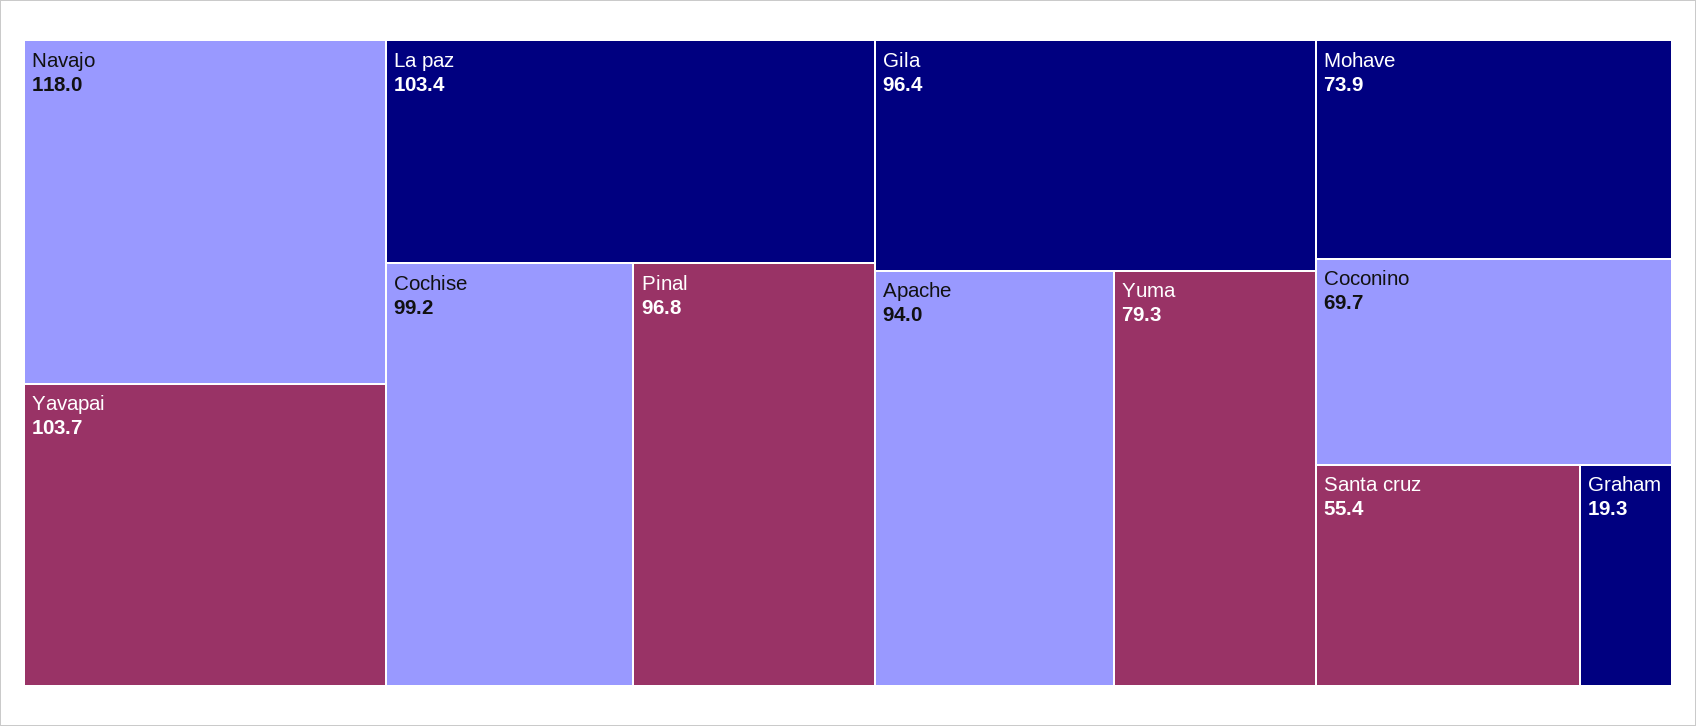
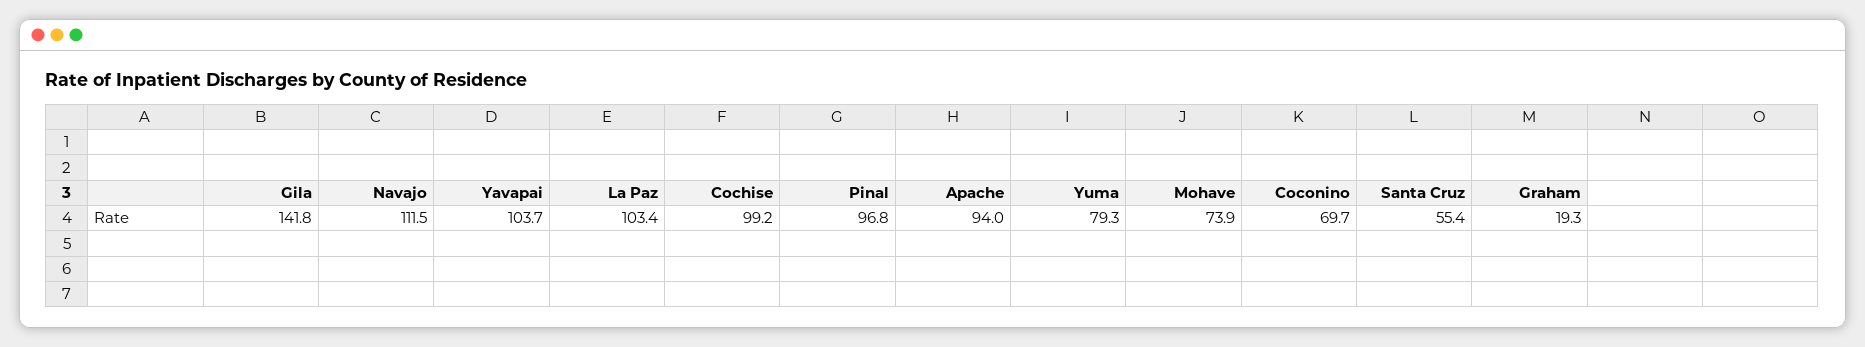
  {
-   "Navajo": 118,
+   "Navajo": 111.5,
    "Yavapai": 103.7,
    "La paz": 103.4,
    "Cochise": 99.2,
    "Pinal": 96.8,
-   "Gila": 96.4,
+   "Gila": 141.8,
    "Apache": 94,
    "Yuma": 79.3,
    "Mohave": 73.9,
    "Coconino": 69.7,
    "Santa cruz": 55.4,
    "Graham": 19.3
  }

